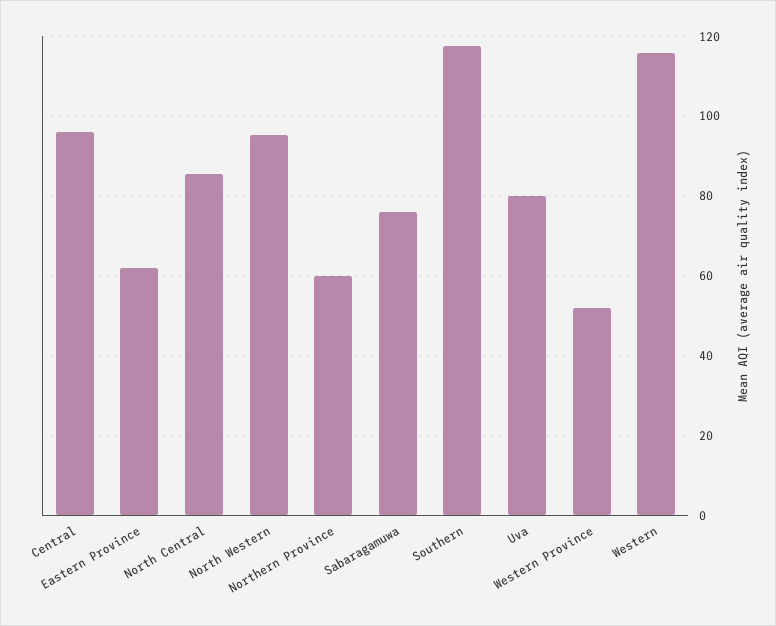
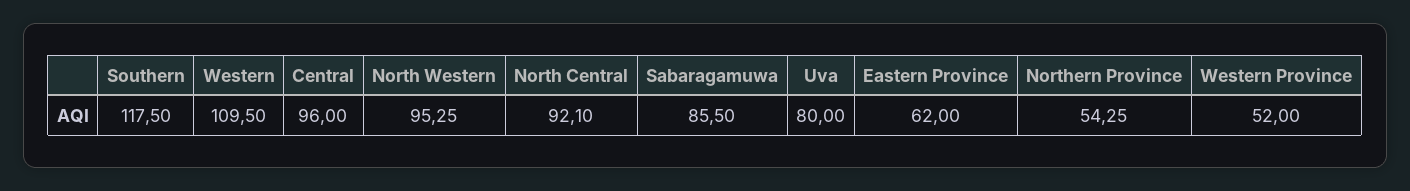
  {
    "Central": 96,
    "Eastern Province": 62,
-   "North Central": 86,
+   "North Central": 92.1,
    "North Western": 95.25,
-   "Northern Province": 60,
+   "Northern Province": 54.25,
-   "Sabaragamuwa": 76,
+   "Sabaragamuwa": 85.5,
    "Southern": 117.5,
    "Uva": 80,
    "Western Province": 52,
-   "Western": 116
+   "Western": 109.5
  }

